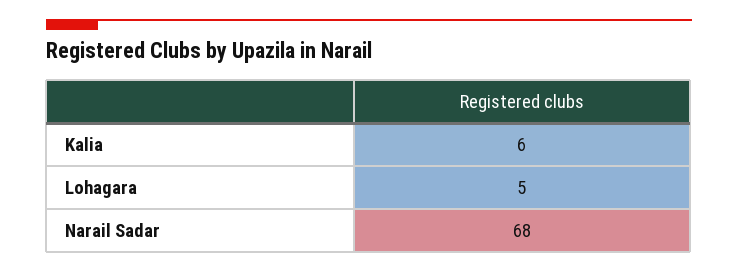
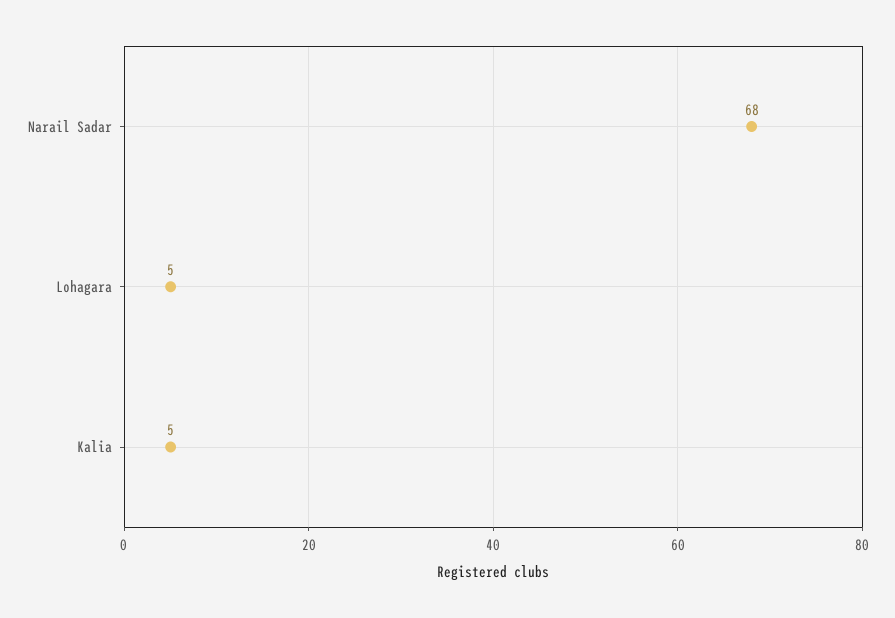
  {
-   "Kalia": 6,
+   "Kalia": 5,
    "Lohagara": 5,
    "Narail Sadar": 68
  }

